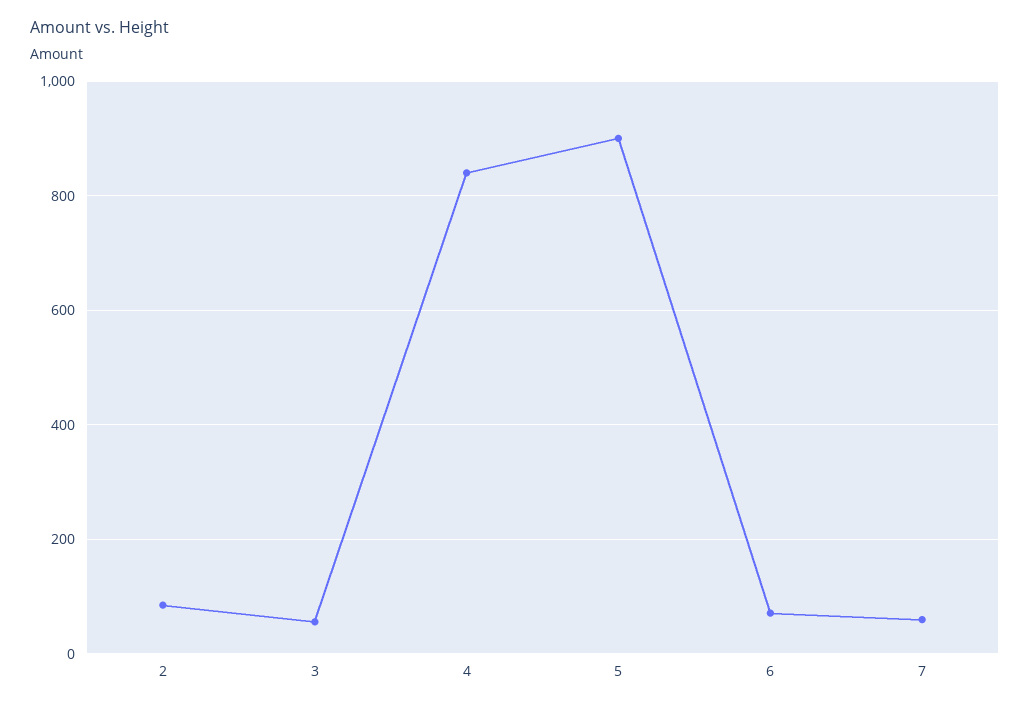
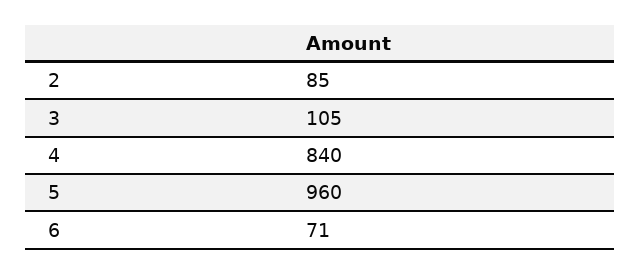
  {
    "2": 85,
-   "3": 60,
+   "3": 105,
    "4": 840,
-   "5": 900,
+   "5": 960,
-   "6": 71,
+   "6": 71
-   "7": 60
  }

